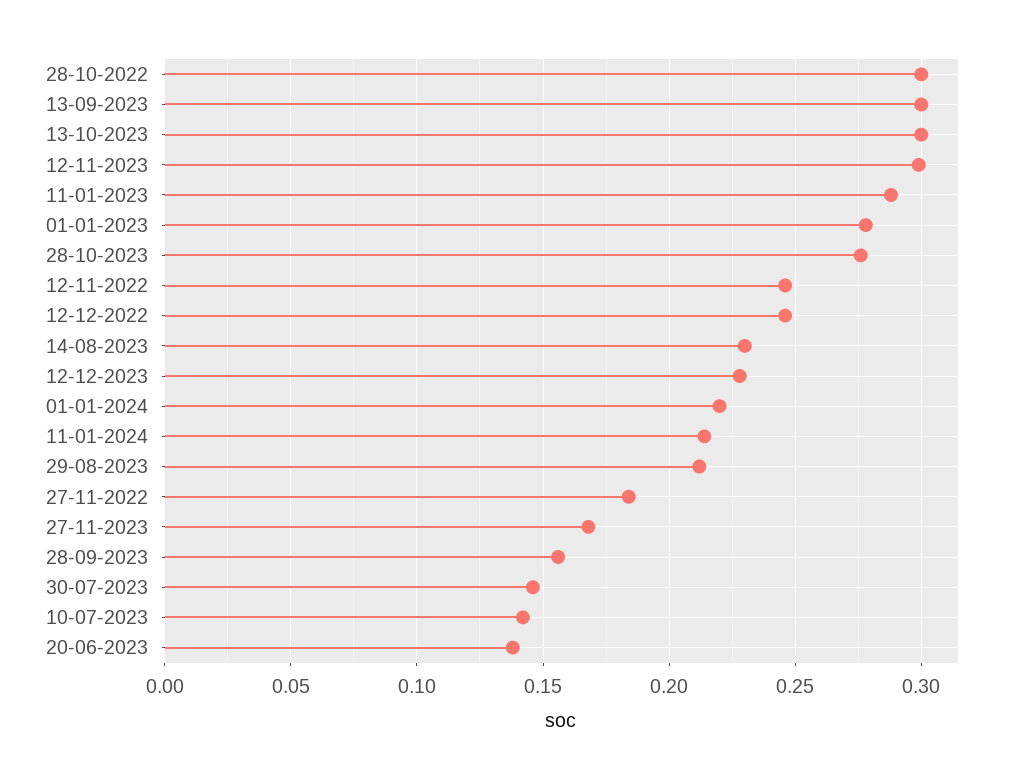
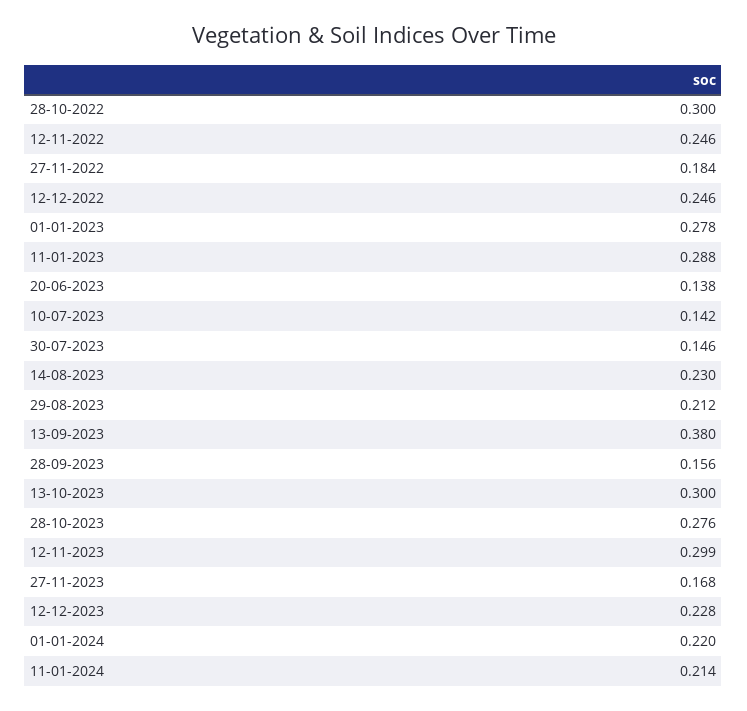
  {
    "28-10-2022": 0.3,
-   "13-09-2023": 0.3,
+   "13-09-2023": 0.38,
    "13-10-2023": 0.3,
    "12-11-2023": 0.299,
    "11-01-2023": 0.288,
    "01-01-2023": 0.278,
    "28-10-2023": 0.276,
    "12-11-2022": 0.246,
    "12-12-2022": 0.246,
    "14-08-2023": 0.23,
    "12-12-2023": 0.228,
    "01-01-2024": 0.22,
    "11-01-2024": 0.214,
    "29-08-2023": 0.212,
    "27-11-2022": 0.184,
    "27-11-2023": 0.168,
    "28-09-2023": 0.156,
    "30-07-2023": 0.146,
    "10-07-2023": 0.142,
    "20-06-2023": 0.138
  }

